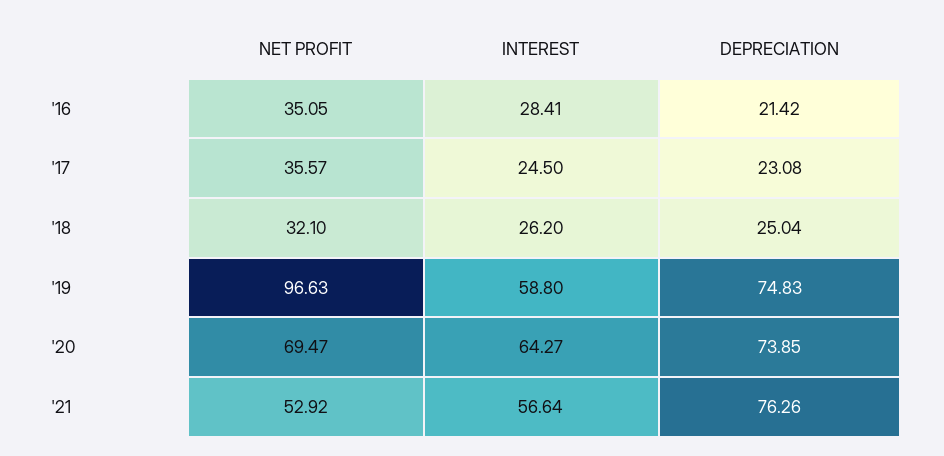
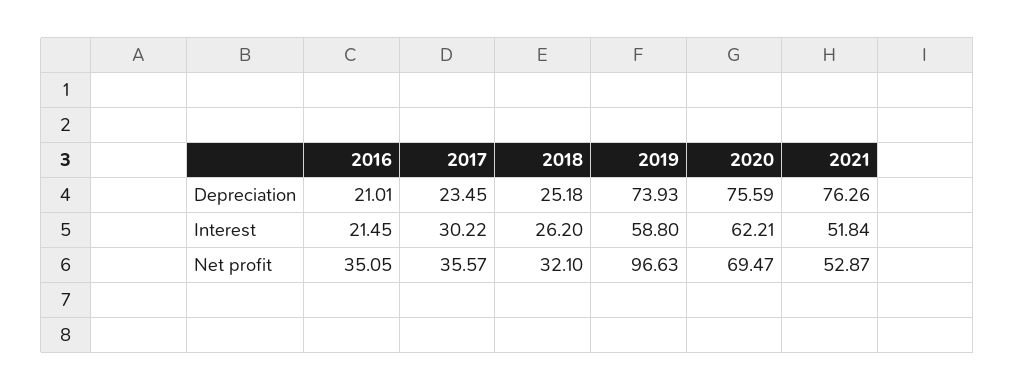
  {
    "NET PROFIT": {
      "'16": 35.05,
      "'17": 35.57,
      "'18": 32.1,
      "'19": 96.63,
      "'20": 69.47,
-     "'21": 52.92
+     "'21": 52.87
    },
    "INTEREST": {
-     "'16": 28.41,
+     "'16": 21.45,
-     "'17": 24.5,
+     "'17": 30.22,
      "'18": 26.2,
      "'19": 58.8,
-     "'20": 64.27,
+     "'20": 62.21,
-     "'21": 56.64
+     "'21": 51.84
    },
    "DEPRECIATION": {
-     "'16": 21.42,
+     "'16": 21.01,
-     "'17": 23.08,
+     "'17": 23.45,
-     "'18": 25.04,
+     "'18": 25.18,
-     "'19": 74.83,
+     "'19": 73.93,
-     "'20": 73.85,
+     "'20": 75.59,
      "'21": 76.26
    }
  }

